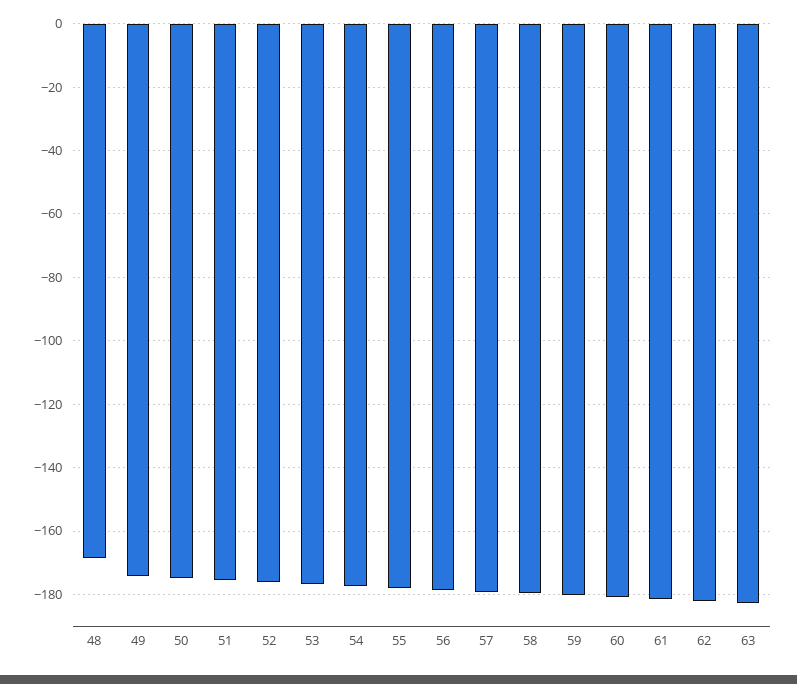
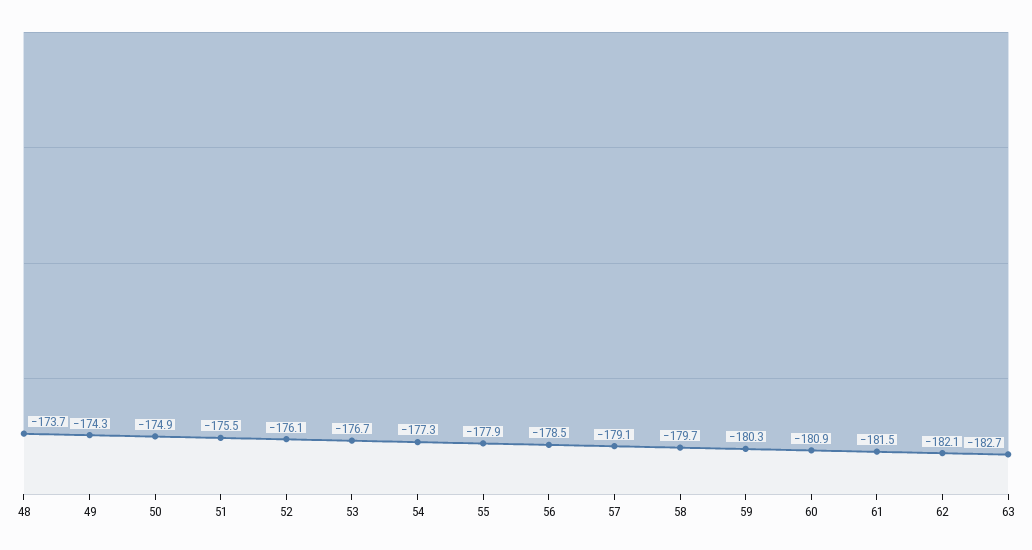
  {
-   "48": -168,
+   "48": -173.7,
    "49": -174.3,
    "50": -174.9,
    "51": -175.5,
    "52": -176.1,
    "53": -176.7,
    "54": -177.3,
    "55": -177.9,
    "56": -178.5,
    "57": -179.1,
    "58": -179.7,
    "59": -180.3,
    "60": -180.9,
    "61": -181.5,
    "62": -182.1,
    "63": -182.7
  }

